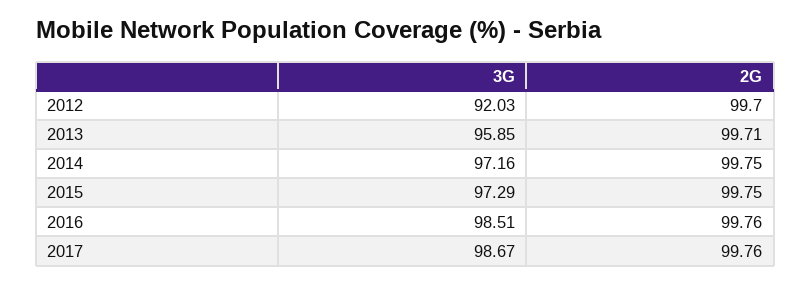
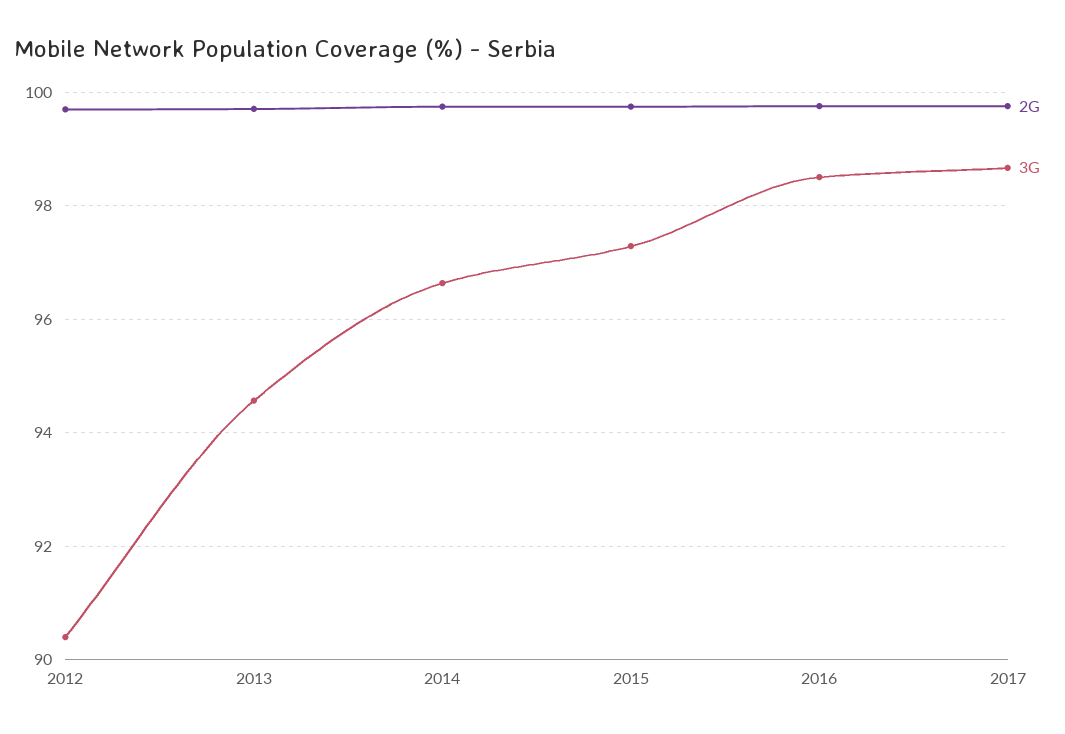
  {
    "3G": {
-     "2012": 92.03,
+     "2012": 90.4,
-     "2013": 95.85,
+     "2013": 94.6,
-     "2014": 97.16,
+     "2014": 96.6,
      "2015": 97.29,
      "2016": 98.51,
      "2017": 98.67
    },
    "2G": {
      "2012": 99.7,
      "2013": 99.71,
      "2014": 99.75,
      "2015": 99.75,
      "2016": 99.76,
      "2017": 99.76
    }
  }

